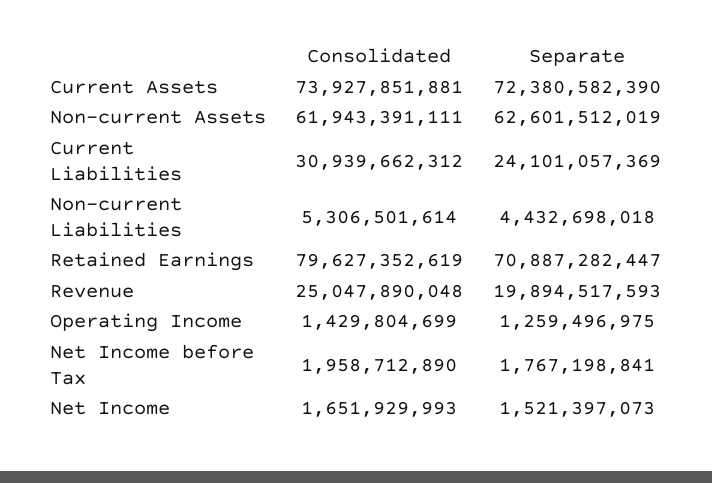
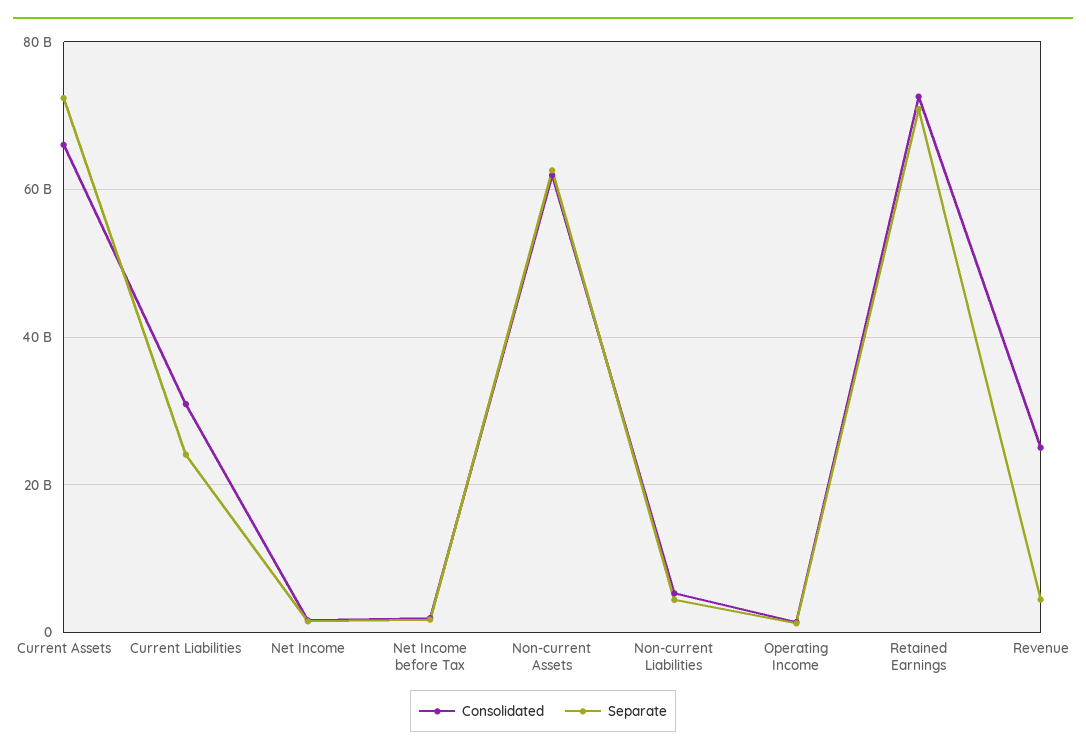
  {
    "Consolidated": {
-     "Current Assets": 73927851881,
+     "Current Assets": 66000000000,
      "Non-current Assets": 61943391111,
      "Current Liabilities": 30939662312,
      "Non-current Liabilities": 5306501614,
-     "Retained Earnings": 79627352619,
+     "Retained Earnings": 72000000000,
      "Revenue": 25047890048,
      "Operating Income": 1429804699,
      "Net Income before Tax": 1958712890,
      "Net Income": 1651929993
    },
    "Separate": {
      "Current Assets": 72380582390,
      "Non-current Assets": 62601512019,
      "Current Liabilities": 24101057369,
      "Non-current Liabilities": 4432698018,
      "Retained Earnings": 70887282447,
-     "Revenue": 19894517593,
+     "Revenue": 4000000000,
      "Operating Income": 1259496975,
      "Net Income before Tax": 1767198841,
      "Net Income": 1521397073
    }
  }

